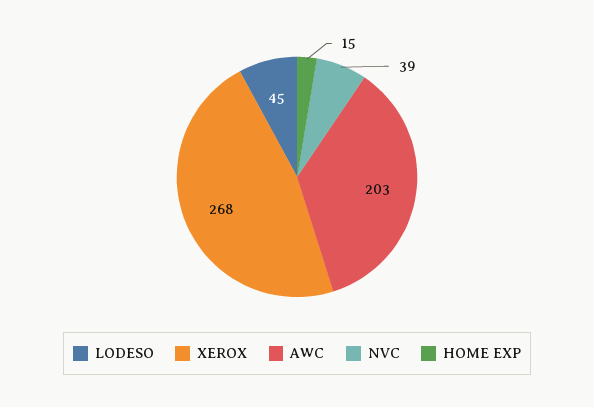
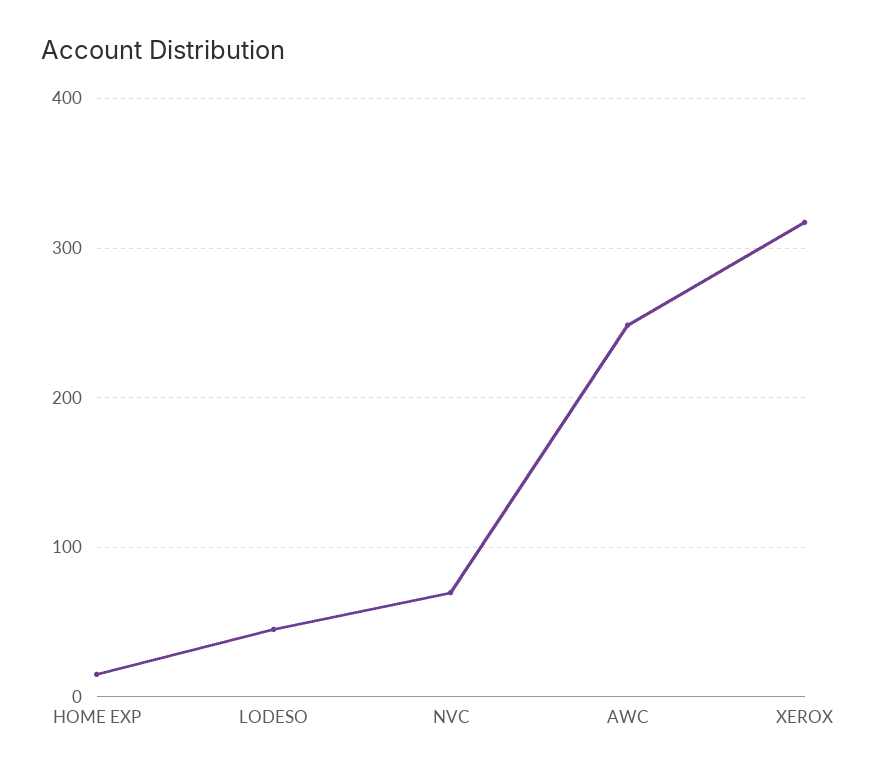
  {
    "LODESO": 45,
-   "XEROX": 268,
+   "XEROX": 320,
-   "AWC": 203,
+   "AWC": 250,
-   "NVC": 39,
+   "NVC": 70,
    "HOME EXP": 15
  }

